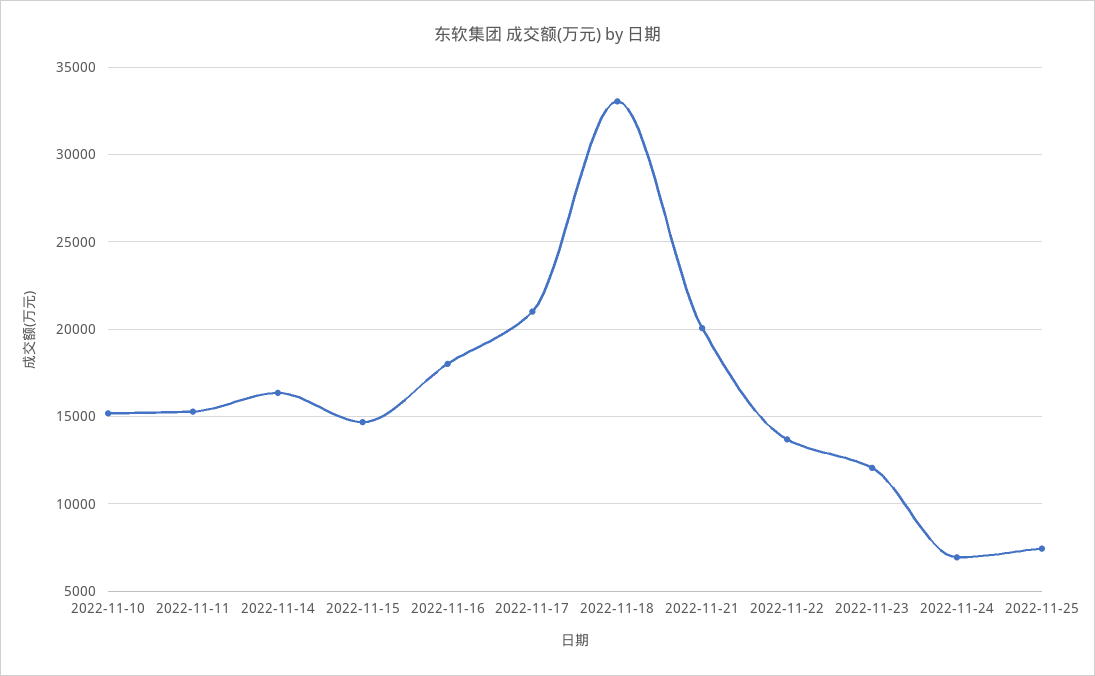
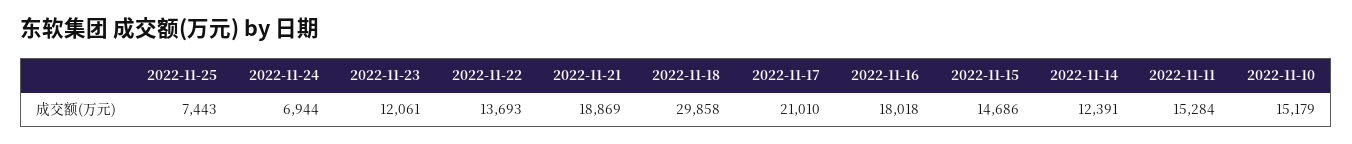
  {
    "2022-11-10": 15179,
    "2022-11-11": 15284,
-   "2022-11-14": 16500,
+   "2022-11-14": 12391,
    "2022-11-15": 14686,
    "2022-11-16": 18018,
    "2022-11-17": 21010,
-   "2022-11-18": 33000,
+   "2022-11-18": 29858,
-   "2022-11-21": 20000,
+   "2022-11-21": 18869,
    "2022-11-22": 13693,
    "2022-11-23": 12061,
    "2022-11-24": 6944,
    "2022-11-25": 7443
  }

